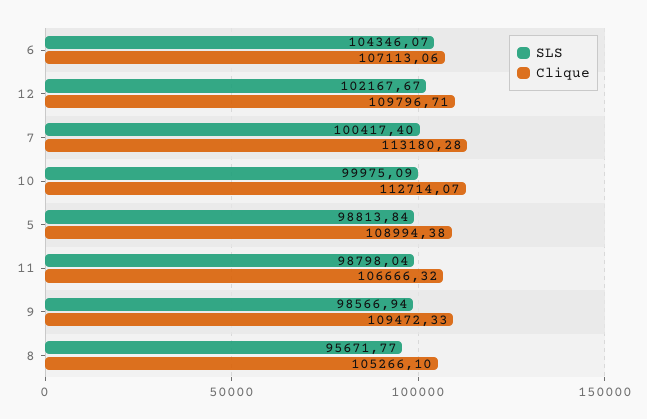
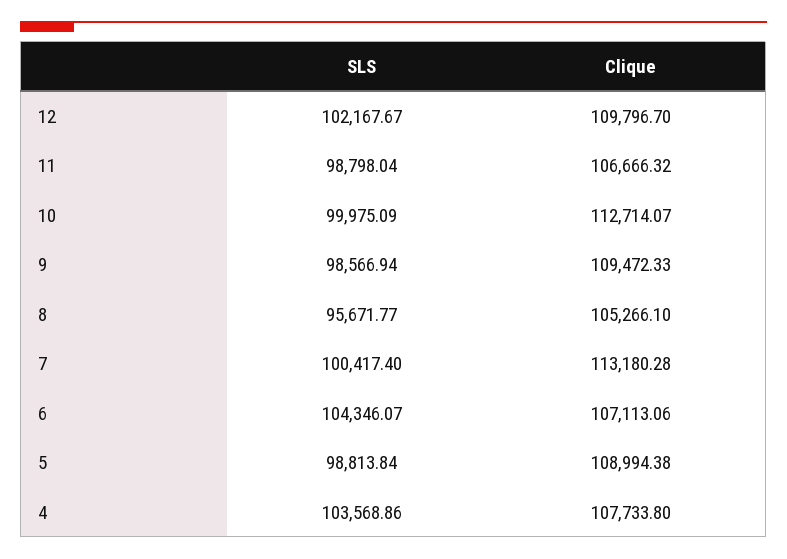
  {
    "SLS": {
      "6": 104346.07,
      "12": 102167.67,
      "7": 100417.4,
      "10": 99975.09,
      "5": 98813.84,
      "11": 98798.04,
      "9": 98566.94,
-     "8": 95671.77
+     "8": 95671.77,
+     "4": 103568.86
    },
    "Clique": {
      "6": 107113.06,
-     "12": 109796.71,
+     "12": 109796.7,
      "7": 113180.28,
      "10": 112714.07,
      "5": 108994.38,
      "11": 106666.32,
      "9": 109472.33,
-     "8": 105266.1
+     "8": 105266.1,
+     "4": 107733.8
    }
  }

